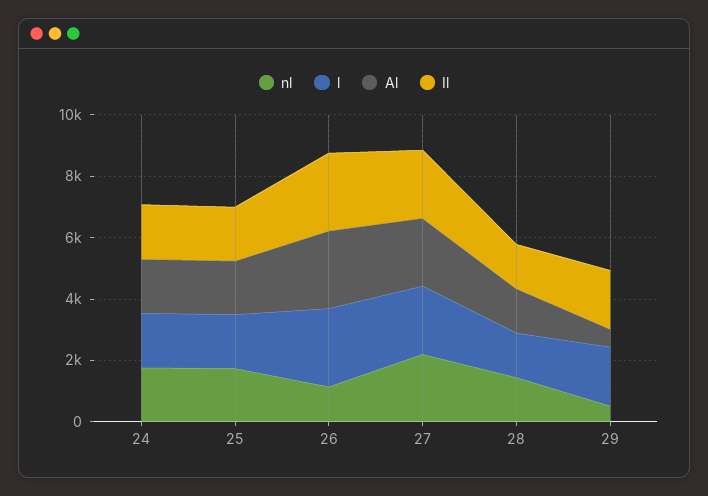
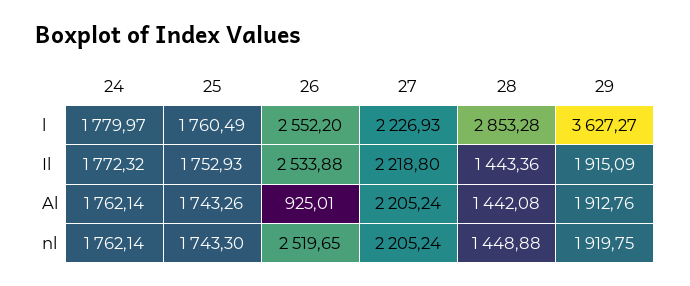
  {
    "nl": {
      "24": 1762.14,
      "25": 1743.3,
-     "26": 1000,
+     "26": 2519.65,
      "27": 2205.24,
      "28": 1448.88,
-     "29": 500
+     "29": 1919.75
    },
    "l": {
      "24": 1779.97,
      "25": 1760.49,
      "26": 2552.2,
      "27": 2226.93,
-     "28": 1500,
+     "28": 2853.28,
-     "29": 2000
+     "29": 3627.27
    },
    "Al": {
      "24": 1762.14,
      "25": 1743.26,
-     "26": 2500,
+     "26": 925.01,
      "27": 2205.24,
      "28": 1442.08,
-     "29": 500
+     "29": 1912.76
    },
    "Il": {
      "24": 1772.32,
      "25": 1752.93,
      "26": 2533.88,
      "27": 2218.8,
      "28": 1443.36,
      "29": 1915.09
    }
  }

